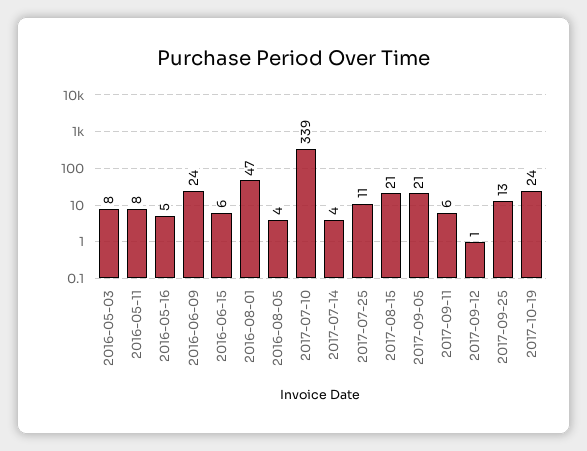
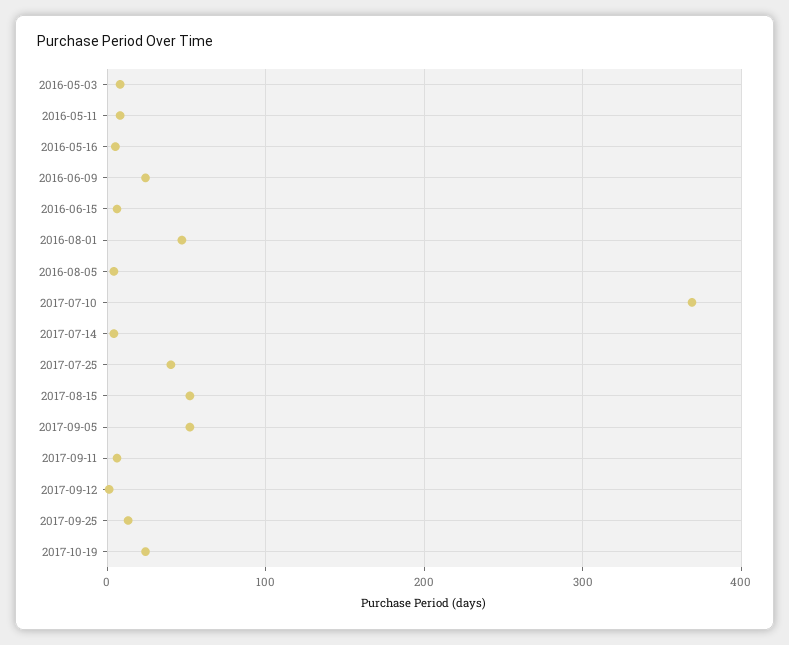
  {
    "2016-05-03": 8,
    "2016-05-11": 8,
    "2016-05-16": 5,
    "2016-06-09": 24,
    "2016-06-15": 6,
    "2016-08-01": 47,
    "2016-08-05": 4,
-   "2017-07-10": 339,
+   "2017-07-10": 370,
    "2017-07-14": 4,
-   "2017-07-25": 11,
+   "2017-07-25": 40,
-   "2017-08-15": 21,
+   "2017-08-15": 50,
-   "2017-09-05": 21,
+   "2017-09-05": 50,
    "2017-09-11": 6,
    "2017-09-12": 1,
    "2017-09-25": 13,
    "2017-10-19": 24
  }

